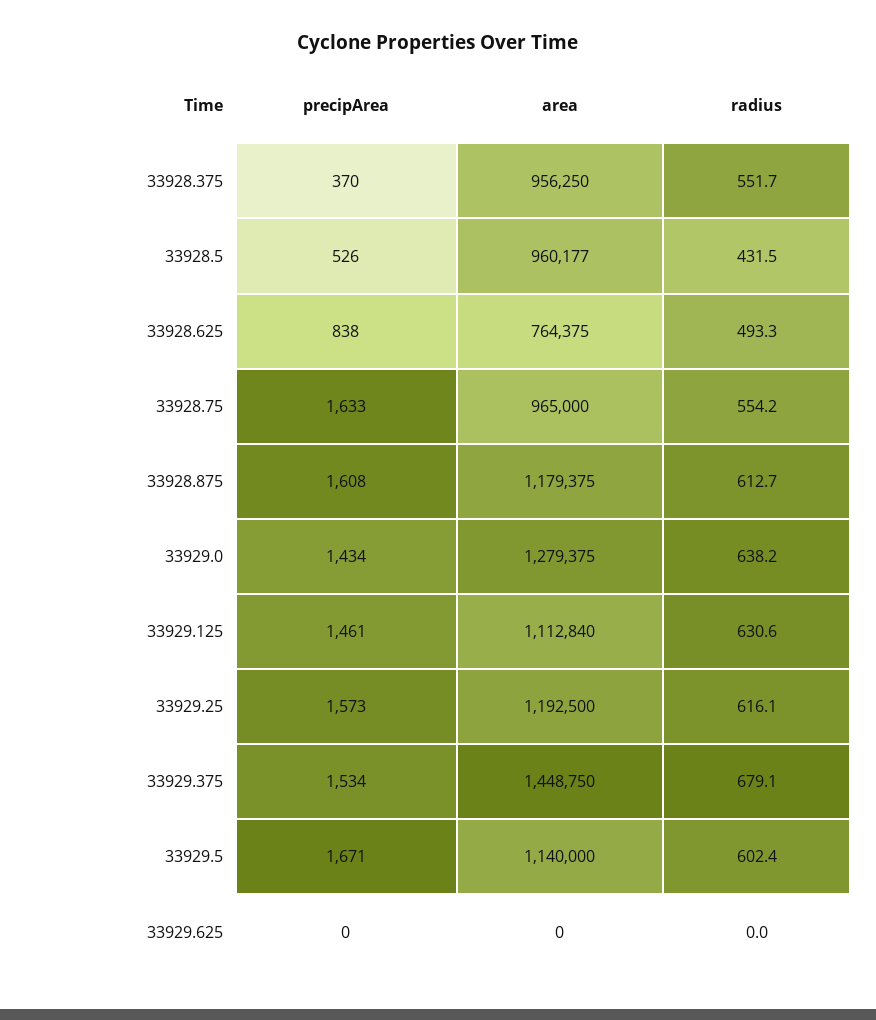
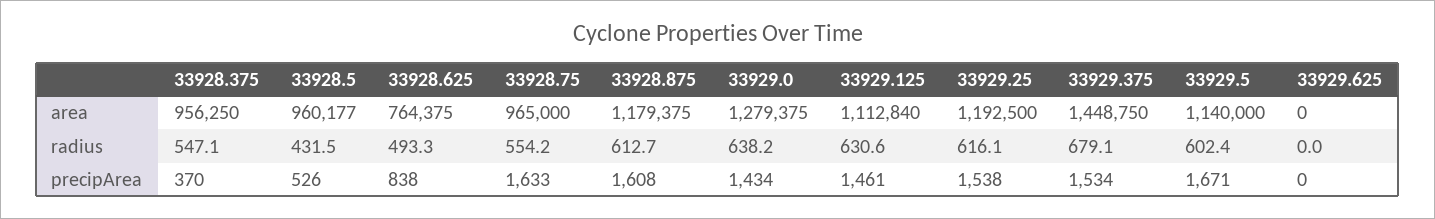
  {
    "precipArea": {
      "33928.375": 370,
      "33928.5": 526,
      "33928.625": 838,
      "33928.75": 1633,
      "33928.875": 1608,
      "33929.0": 1434,
      "33929.125": 1461,
-     "33929.25": 1573,
+     "33929.25": 1538,
      "33929.375": 1534,
      "33929.5": 1671,
      "33929.625": 0
    },
    "area": {
      "33928.375": 956250,
      "33928.5": 960177,
      "33928.625": 764375,
      "33928.75": 965000,
      "33928.875": 1179375,
      "33929.0": 1279375,
      "33929.125": 1112840,
      "33929.25": 1192500,
      "33929.375": 1448750,
      "33929.5": 1140000,
      "33929.625": 0
    },
    "radius": {
-     "33928.375": 551.7,
+     "33928.375": 547.1,
      "33928.5": 431.5,
      "33928.625": 493.3,
      "33928.75": 554.2,
      "33928.875": 612.7,
      "33929.0": 638.2,
      "33929.125": 630.6,
      "33929.25": 616.1,
      "33929.375": 679.1,
      "33929.5": 602.4,
      "33929.625": 0
    }
  }

